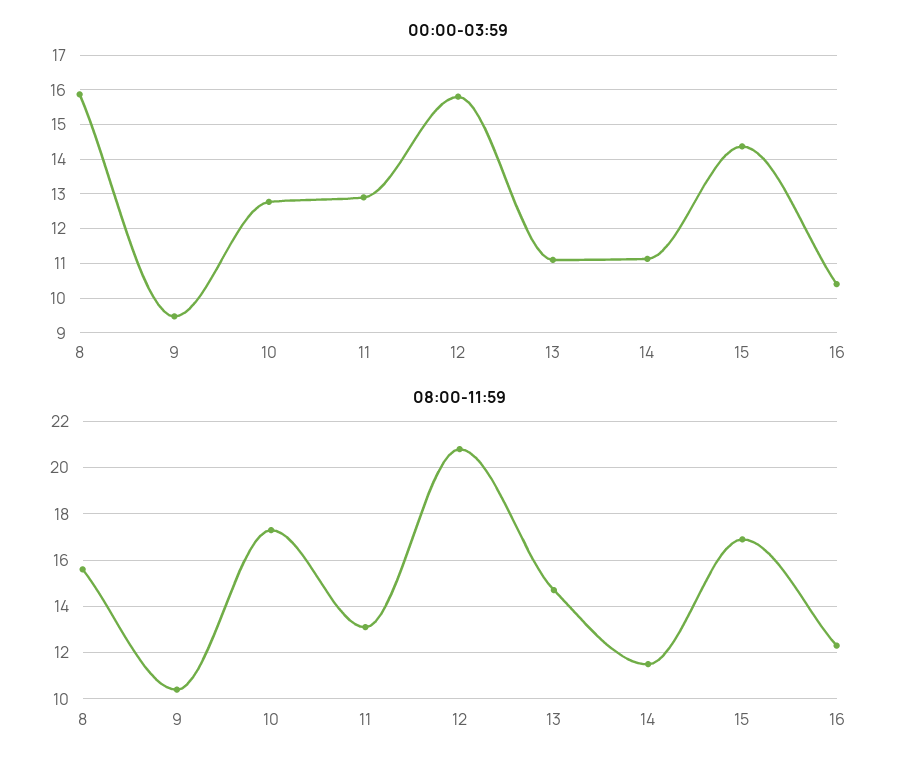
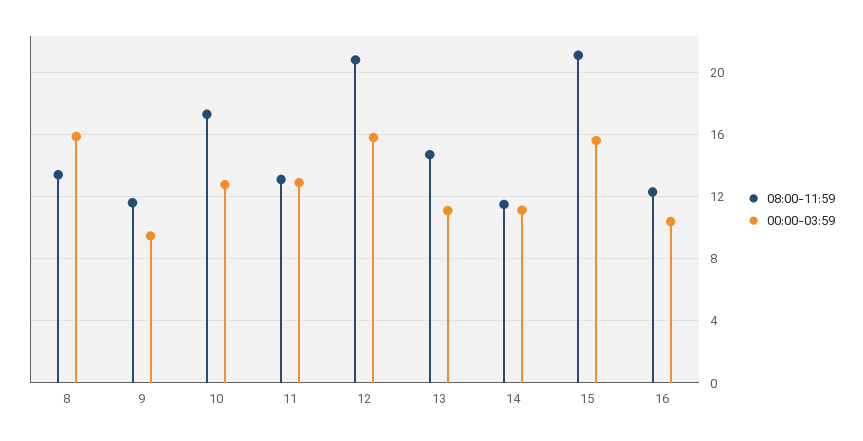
  {
    "00:00-03:59": {
      "8": 15.8,
      "9": 9.4,
      "10": 12.8,
      "11": 13,
      "12": 15.8,
      "13": 11.2,
      "14": 11.2,
-     "15": 14.4,
+     "15": 15.5,
      "16": 10.4
    },
    "08:00-11:59": {
-     "8": 15.5,
+     "8": 13.5,
-     "9": 10.5,
+     "9": 11.5,
      "10": 17.5,
      "11": 13,
      "12": 21,
      "13": 14.5,
      "14": 11.5,
-     "15": 17,
+     "15": 21,
      "16": 12.5
    }
  }

